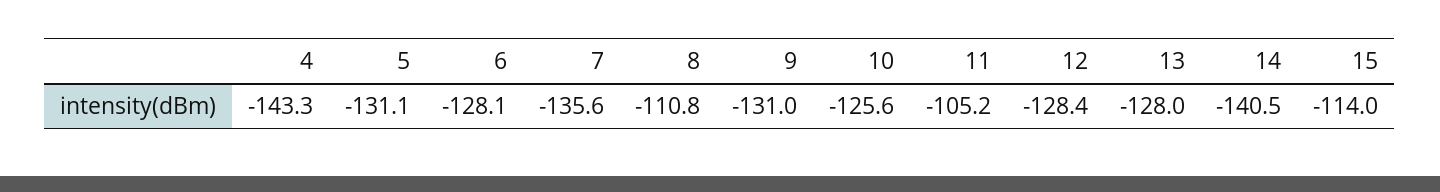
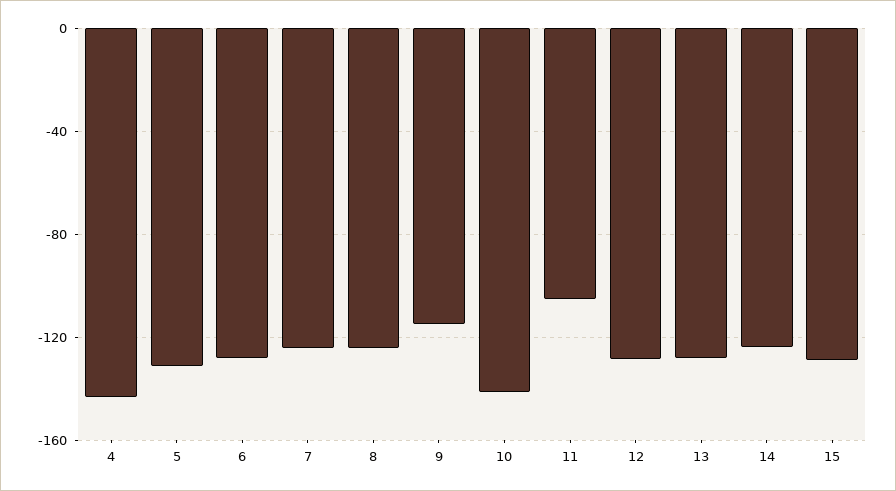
  {
    "4": -143.3,
    "5": -131.1,
    "6": -128.1,
-   "7": -135.6,
+   "7": -125,
-   "8": -110.8,
+   "8": -125,
-   "9": -131,
+   "9": -115,
-   "10": -125.6,
+   "10": -140,
    "11": -105.2,
    "12": -128.4,
    "13": -128,
-   "14": -140.5,
+   "14": -125,
-   "15": -114
+   "15": -130
  }

